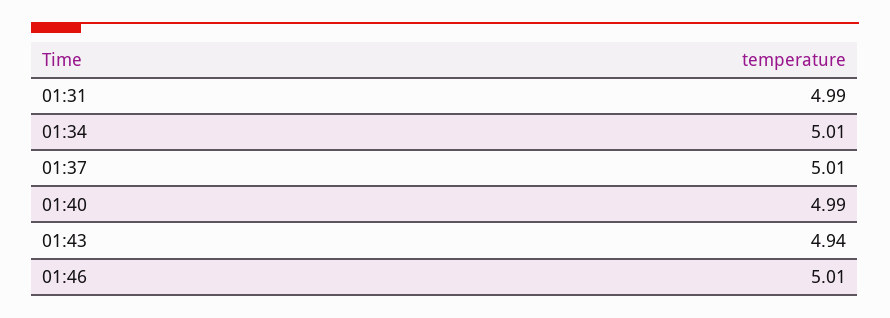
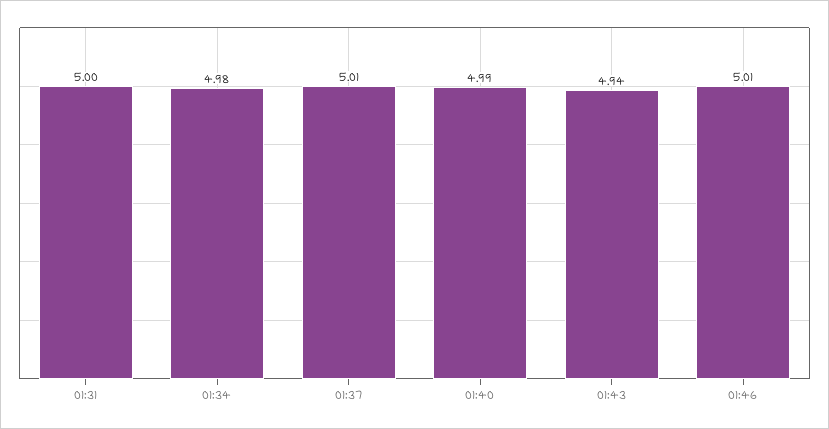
  {
-   "01:31": 4.99,
+   "01:31": 5,
-   "01:34": 5.01,
+   "01:34": 4.98,
    "01:37": 5.01,
    "01:40": 4.99,
    "01:43": 4.94,
    "01:46": 5.01
  }

